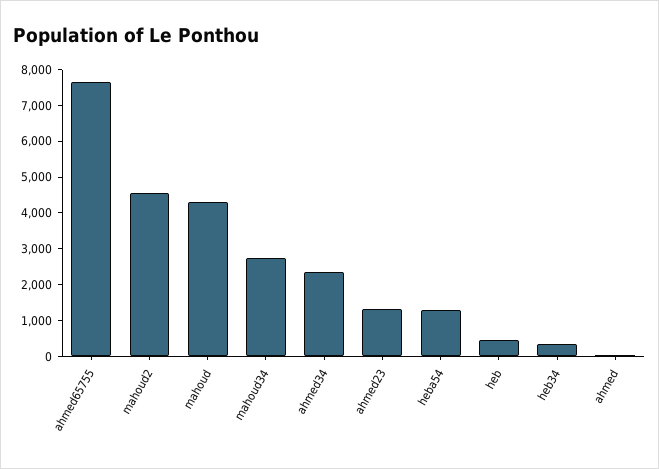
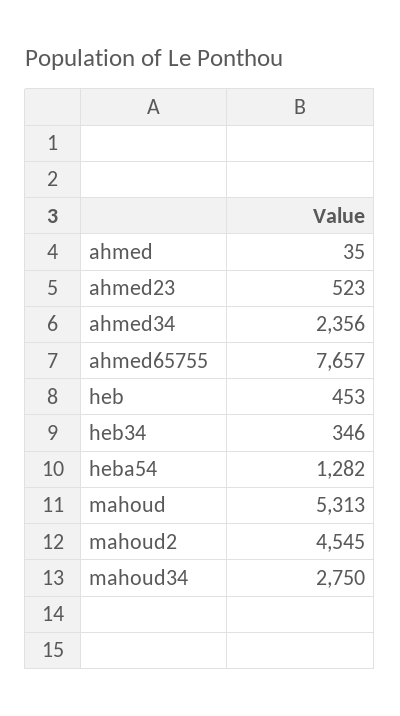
  {
    "ahmed65755": 7657,
    "mahoud2": 4545,
-   "mahoud": 4250,
+   "mahoud": 5313,
    "mahoud34": 2750,
    "ahmed34": 2356,
-   "ahmed23": 1250,
+   "ahmed23": 523,
    "heba54": 1282,
    "heb": 453,
    "heb34": 346,
    "ahmed": 35
  }

